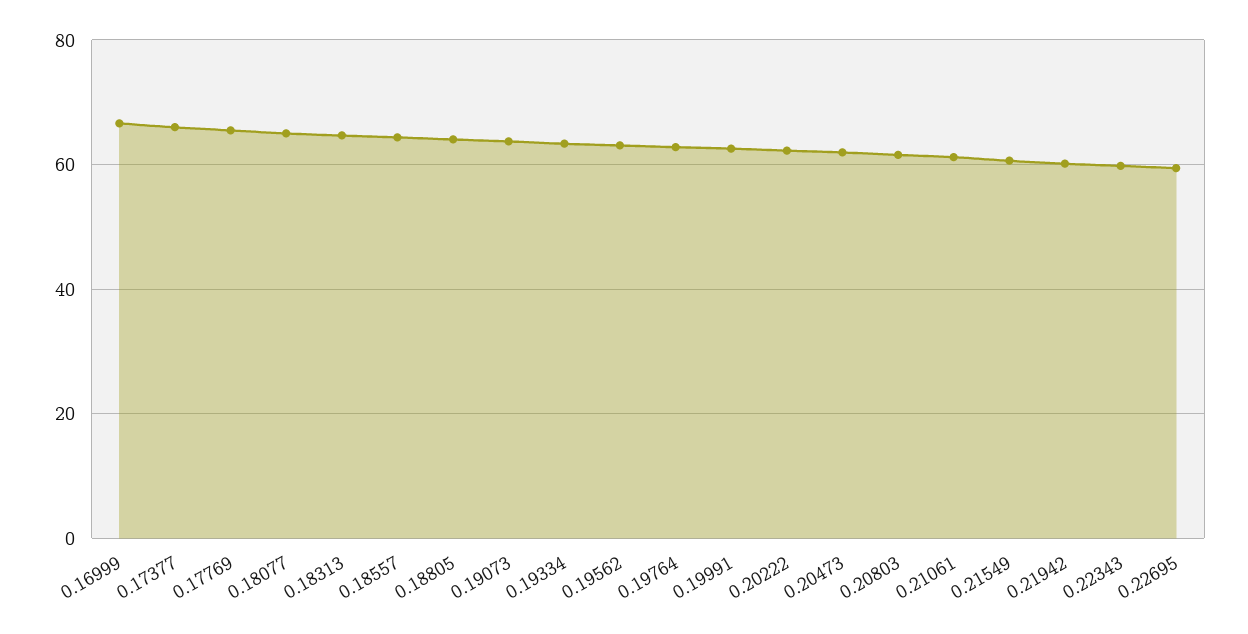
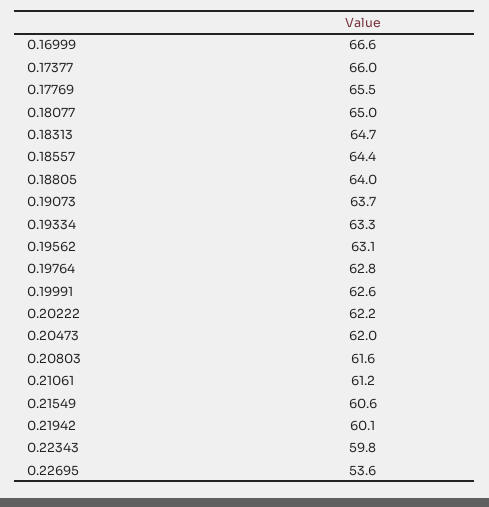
  {
    "0.16999": 66.6,
    "0.17377": 66,
    "0.17769": 65.5,
    "0.18077": 65,
    "0.18313": 64.7,
    "0.18557": 64.4,
    "0.18805": 64,
    "0.19073": 63.7,
    "0.19334": 63.3,
    "0.19562": 63.1,
    "0.19764": 62.8,
    "0.19991": 62.6,
    "0.20222": 62.2,
    "0.20473": 62,
    "0.20803": 61.6,
    "0.21061": 61.2,
    "0.21549": 60.6,
    "0.21942": 60.1,
    "0.22343": 59.8,
-   "0.22695": 60
+   "0.22695": 53.6
  }

